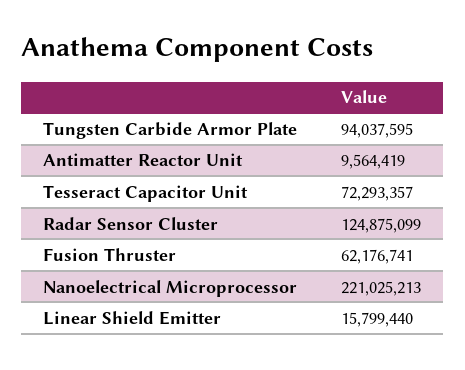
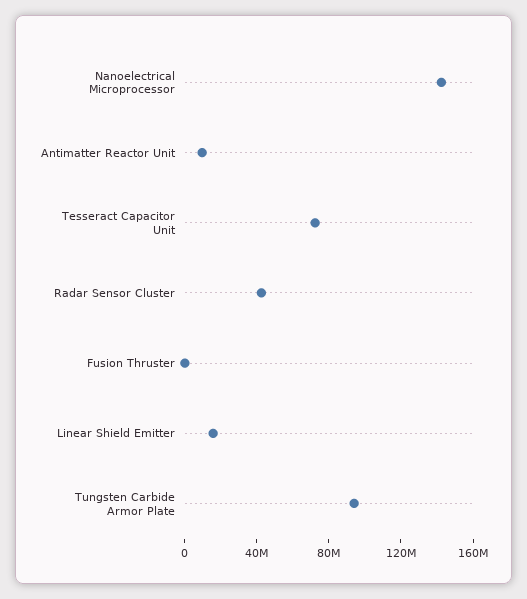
  {
    "Tungsten Carbide Armor Plate": 94037595,
    "Antimatter Reactor Unit": 9564419,
    "Tesseract Capacitor Unit": 72293357,
-   "Radar Sensor Cluster": 124875099,
+   "Radar Sensor Cluster": 40000000,
-   "Fusion Thruster": 62176741,
+   "Fusion Thruster": 0,
-   "Nanoelectrical Microprocessor": 221025213,
+   "Nanoelectrical Microprocessor": 140000000,
    "Linear Shield Emitter": 15799440
  }

